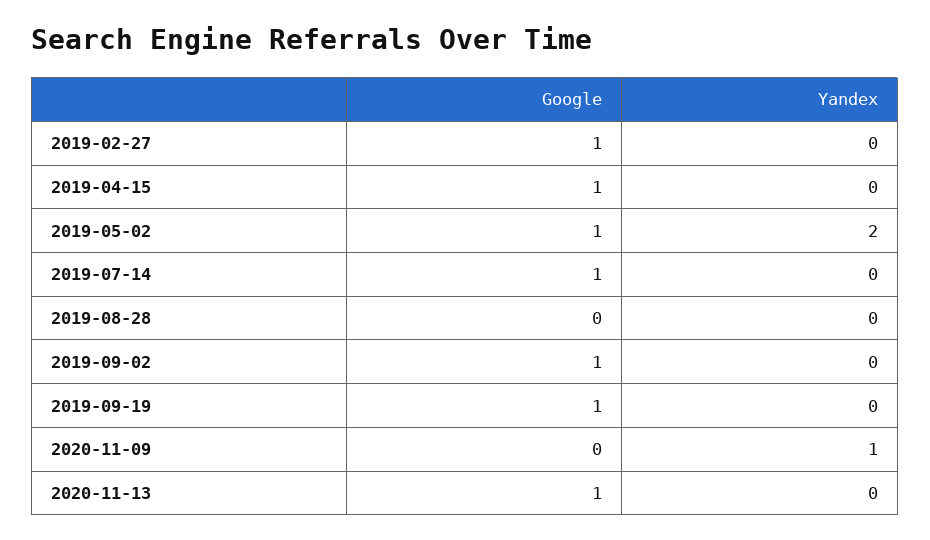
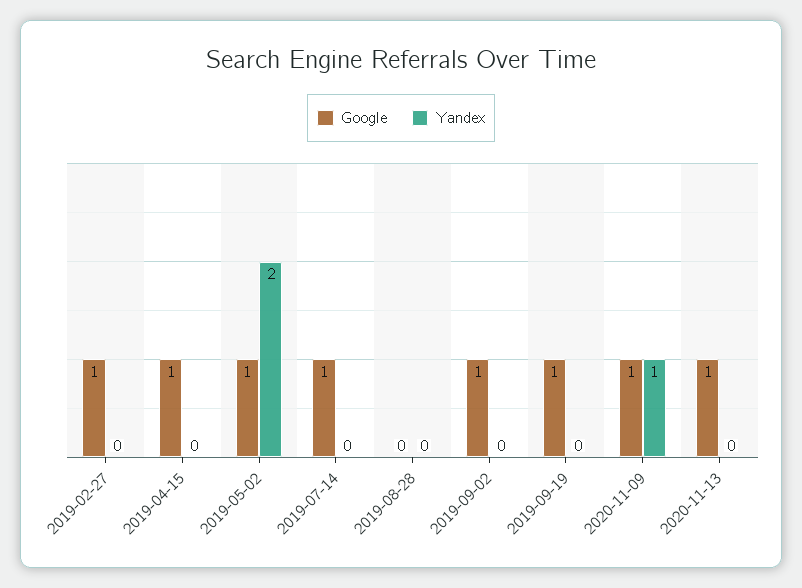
  {
    "Google": {
      "2019-02-27": 1,
      "2019-04-15": 1,
      "2019-05-02": 1,
      "2019-07-14": 1,
      "2019-08-28": 0,
      "2019-09-02": 1,
      "2019-09-19": 1,
-     "2020-11-09": 0,
+     "2020-11-09": 1,
      "2020-11-13": 1
    },
    "Yandex": {
      "2019-02-27": 0,
      "2019-04-15": 0,
      "2019-05-02": 2,
      "2019-07-14": 0,
      "2019-08-28": 0,
      "2019-09-02": 0,
      "2019-09-19": 0,
      "2020-11-09": 1,
      "2020-11-13": 0
    }
  }

